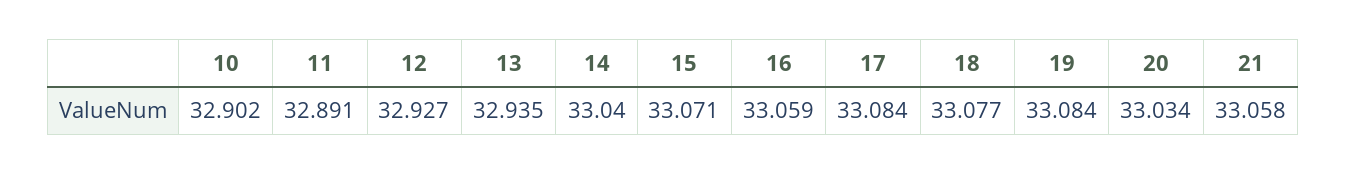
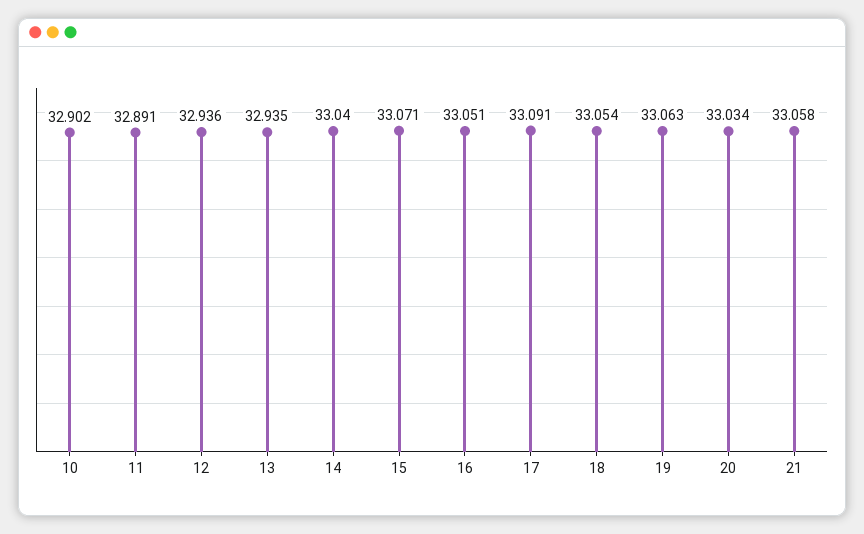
  {
    "10": 32.902,
    "11": 32.891,
-   "12": 32.927,
+   "12": 32.936,
    "13": 32.935,
    "14": 33.04,
    "15": 33.071,
-   "16": 33.059,
+   "16": 33.051,
-   "17": 33.084,
+   "17": 33.091,
-   "18": 33.077,
+   "18": 33.054,
-   "19": 33.084,
+   "19": 33.063,
    "20": 33.034,
    "21": 33.058
  }

